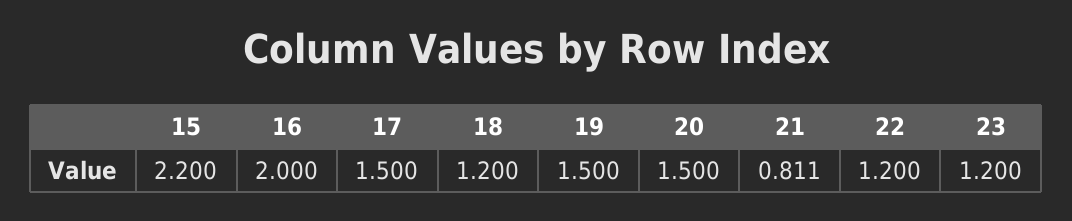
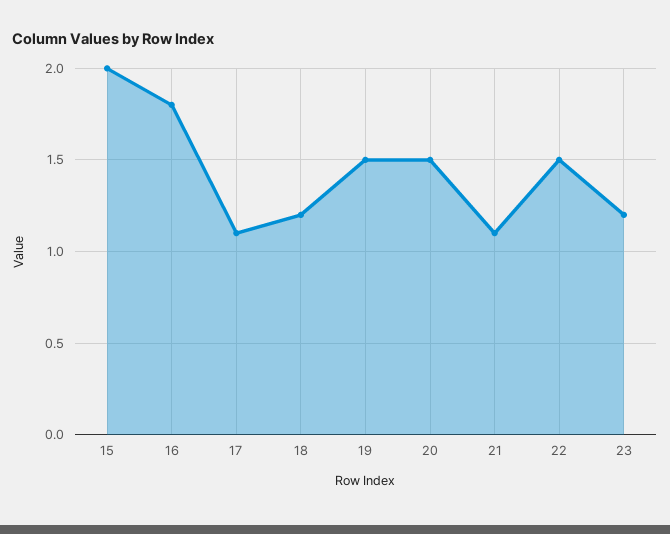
  {
-   "15": 2.2,
+   "15": 2,
-   "16": 2,
+   "16": 1.8,
-   "17": 1.5,
+   "17": 1.1,
    "18": 1.2,
    "19": 1.5,
    "20": 1.5,
-   "21": 0.811,
+   "21": 1.1,
-   "22": 1.2,
+   "22": 1.5,
    "23": 1.2
  }

